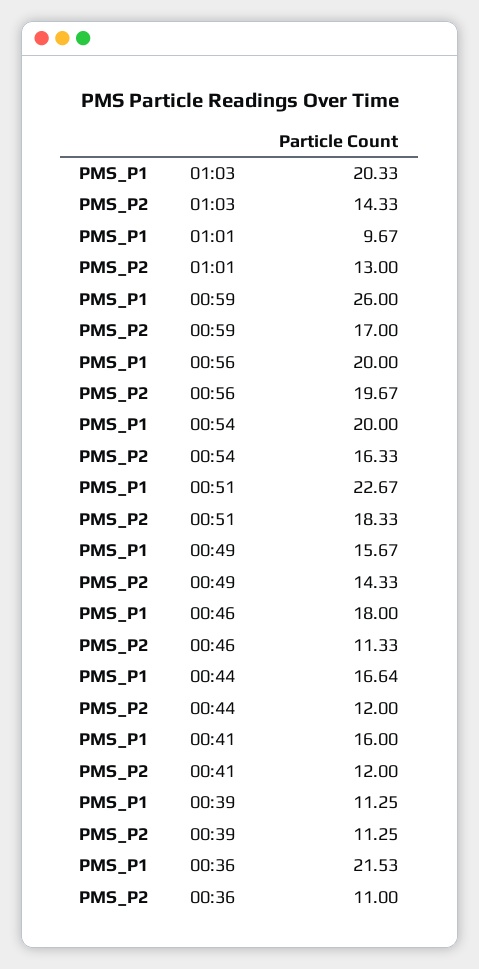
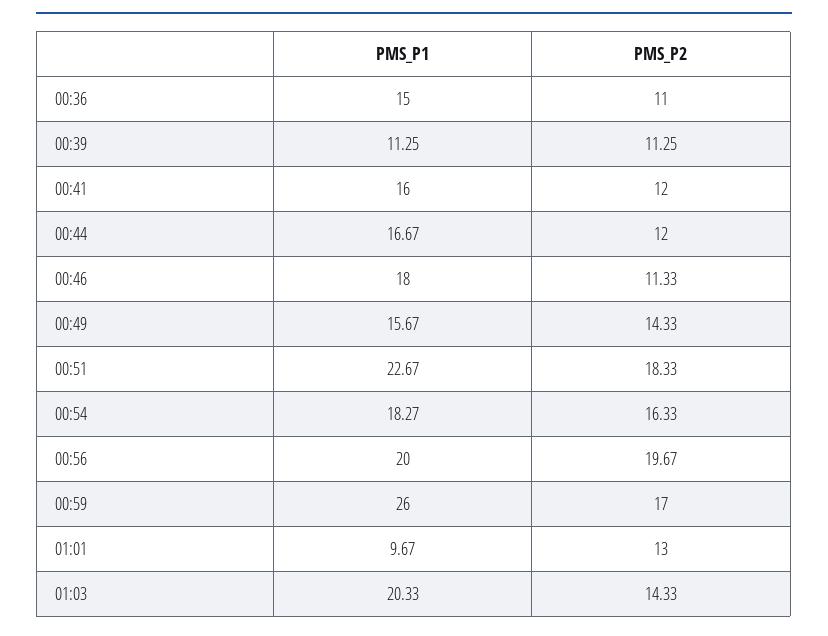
  {
    "PMS_P1": {
      "01:03": 20.33,
      "01:01": 9.67,
      "00:59": 26,
      "00:56": 20,
-     "00:54": 20,
+     "00:54": 18.27,
      "00:51": 22.67,
      "00:49": 15.67,
      "00:46": 18,
-     "00:44": 16.64,
+     "00:44": 16.67,
      "00:41": 16,
      "00:39": 11.25,
-     "00:36": 21.53
+     "00:36": 15
    },
    "PMS_P2": {
      "01:03": 14.33,
      "01:01": 13,
      "00:59": 17,
      "00:56": 19.67,
      "00:54": 16.33,
      "00:51": 18.33,
      "00:49": 14.33,
      "00:46": 11.33,
      "00:44": 12,
      "00:41": 12,
      "00:39": 11.25,
      "00:36": 11
    }
  }

